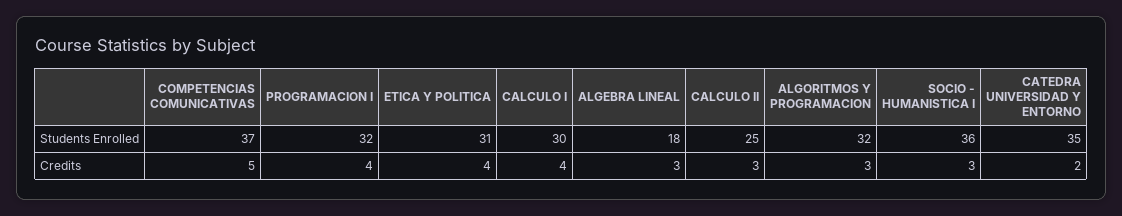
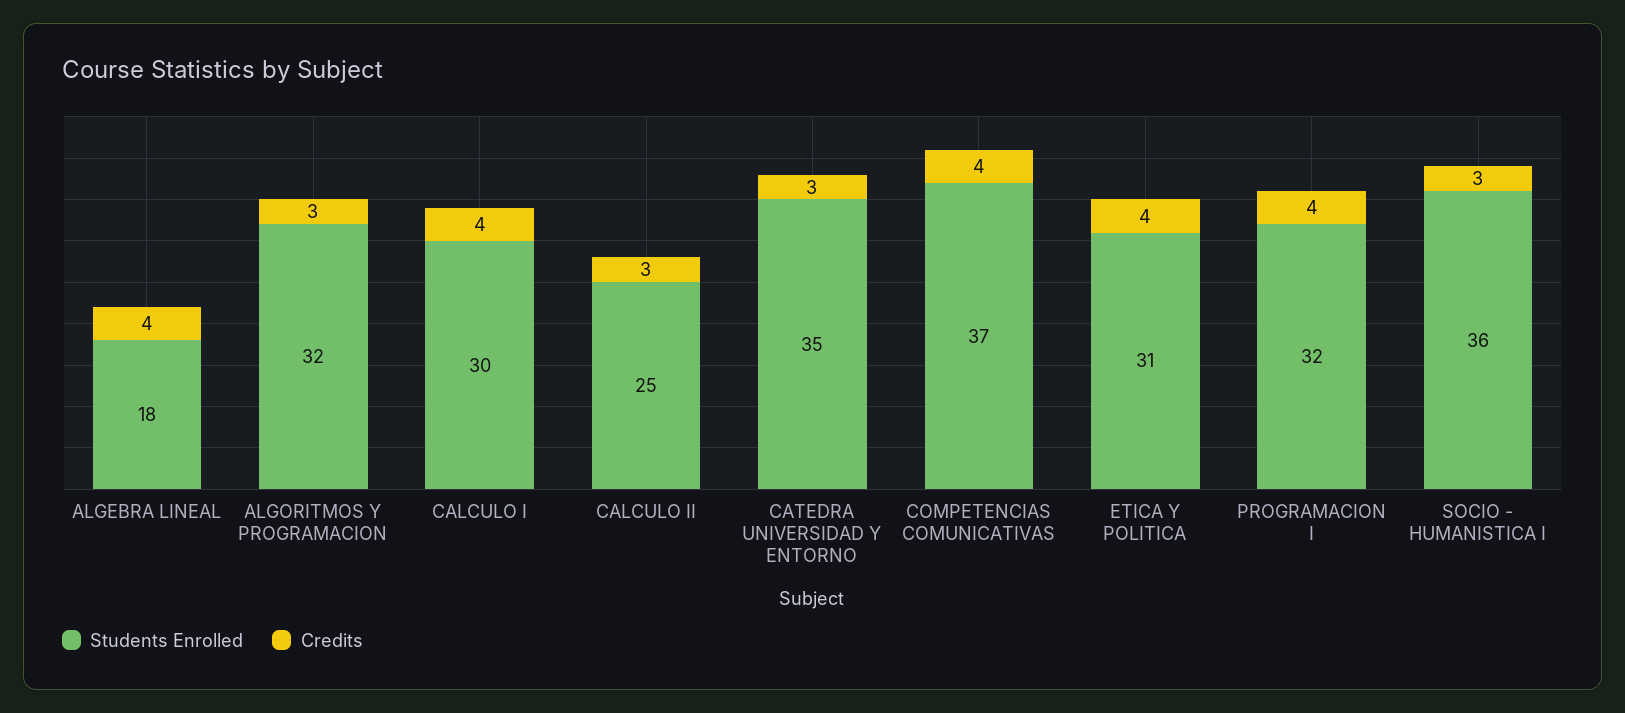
  {
    "Students Enrolled": {
      "COMPETENCIAS COMUNICATIVAS": 37,
      "PROGRAMACION I": 32,
      "ETICA Y POLITICA": 31,
      "CALCULO I": 30,
      "ALGEBRA LINEAL": 18,
      "CALCULO II": 25,
      "ALGORITMOS Y PROGRAMACION": 32,
      "SOCIO - HUMANISTICA I": 36,
      "CATEDRA UNIVERSIDAD Y ENTORNO": 35
    },
    "Credits": {
-     "COMPETENCIAS COMUNICATIVAS": 5,
+     "COMPETENCIAS COMUNICATIVAS": 4,
      "PROGRAMACION I": 4,
      "ETICA Y POLITICA": 4,
      "CALCULO I": 4,
-     "ALGEBRA LINEAL": 3,
+     "ALGEBRA LINEAL": 4,
      "CALCULO II": 3,
      "ALGORITMOS Y PROGRAMACION": 3,
      "SOCIO - HUMANISTICA I": 3,
-     "CATEDRA UNIVERSIDAD Y ENTORNO": 2
+     "CATEDRA UNIVERSIDAD Y ENTORNO": 3
    }
  }

